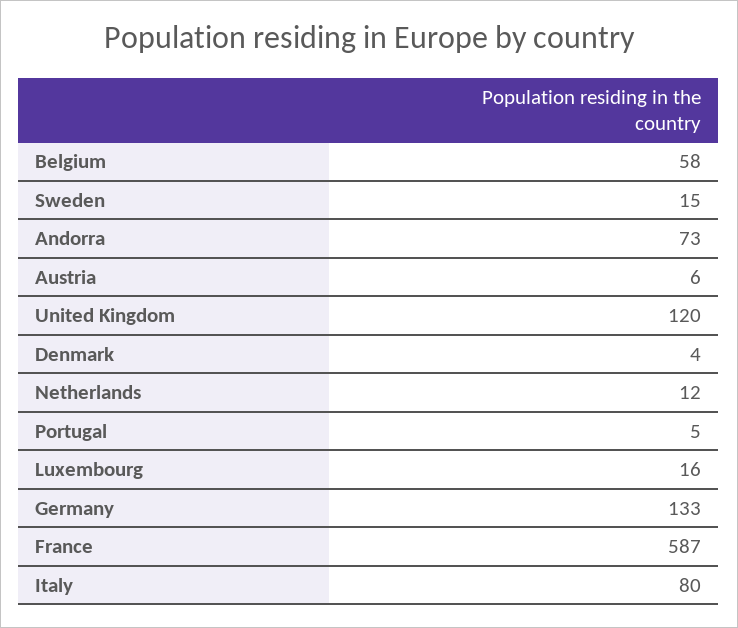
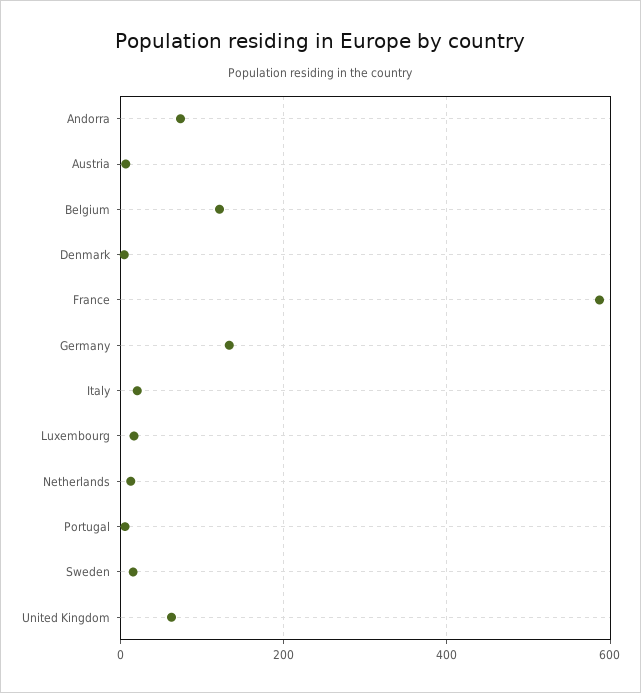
  {
-   "Belgium": 58,
+   "Belgium": 120,
    "Sweden": 15,
    "Andorra": 73,
    "Austria": 6,
-   "United Kingdom": 120,
+   "United Kingdom": 60,
    "Denmark": 4,
    "Netherlands": 12,
    "Portugal": 5,
    "Luxembourg": 16,
    "Germany": 133,
    "France": 587,
-   "Italy": 80
+   "Italy": 20
  }

